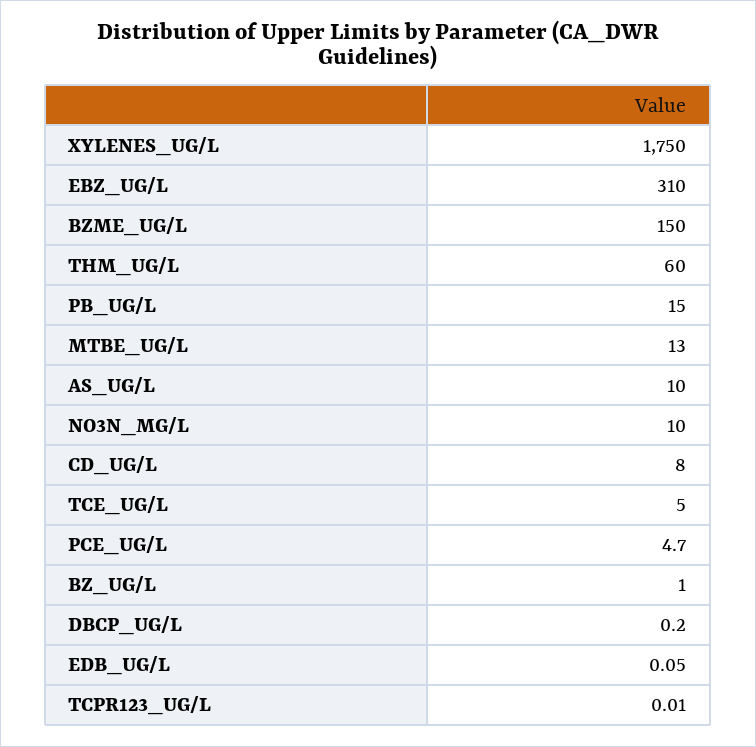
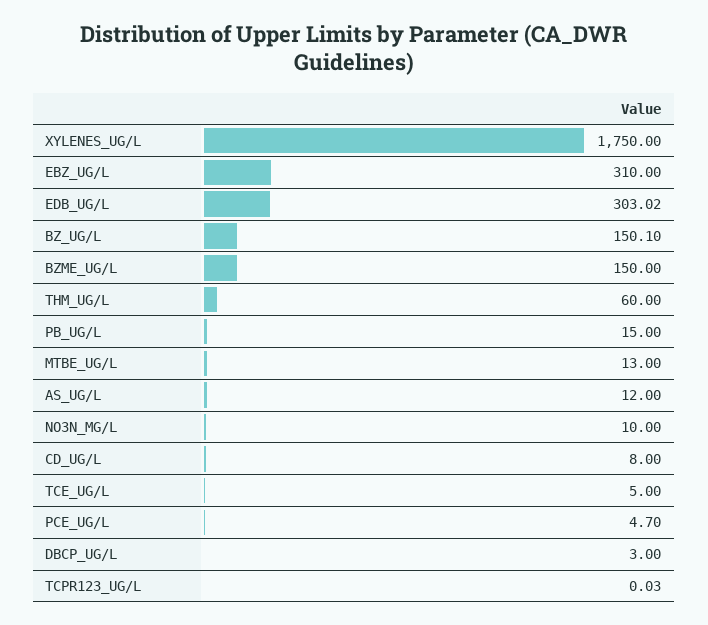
  {
    "XYLENES_UG/L": 1750,
    "EBZ_UG/L": 310,
    "BZME_UG/L": 150,
    "THM_UG/L": 60,
    "PB_UG/L": 15,
    "MTBE_UG/L": 13,
-   "AS_UG/L": 10,
+   "AS_UG/L": 12,
    "NO3N_MG/L": 10,
    "CD_UG/L": 8,
    "TCE_UG/L": 5,
    "PCE_UG/L": 4.7,
-   "BZ_UG/L": 1,
+   "BZ_UG/L": 150.1,
-   "DBCP_UG/L": 0.2,
+   "DBCP_UG/L": 3,
-   "EDB_UG/L": 0.05,
+   "EDB_UG/L": 303.02,
-   "TCPR123_UG/L": 0.01
+   "TCPR123_UG/L": 0.03
  }

